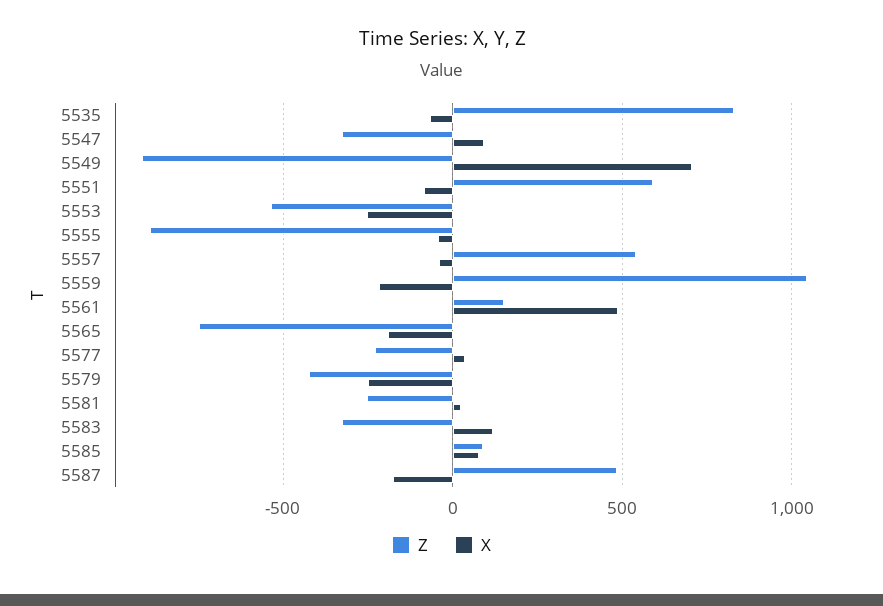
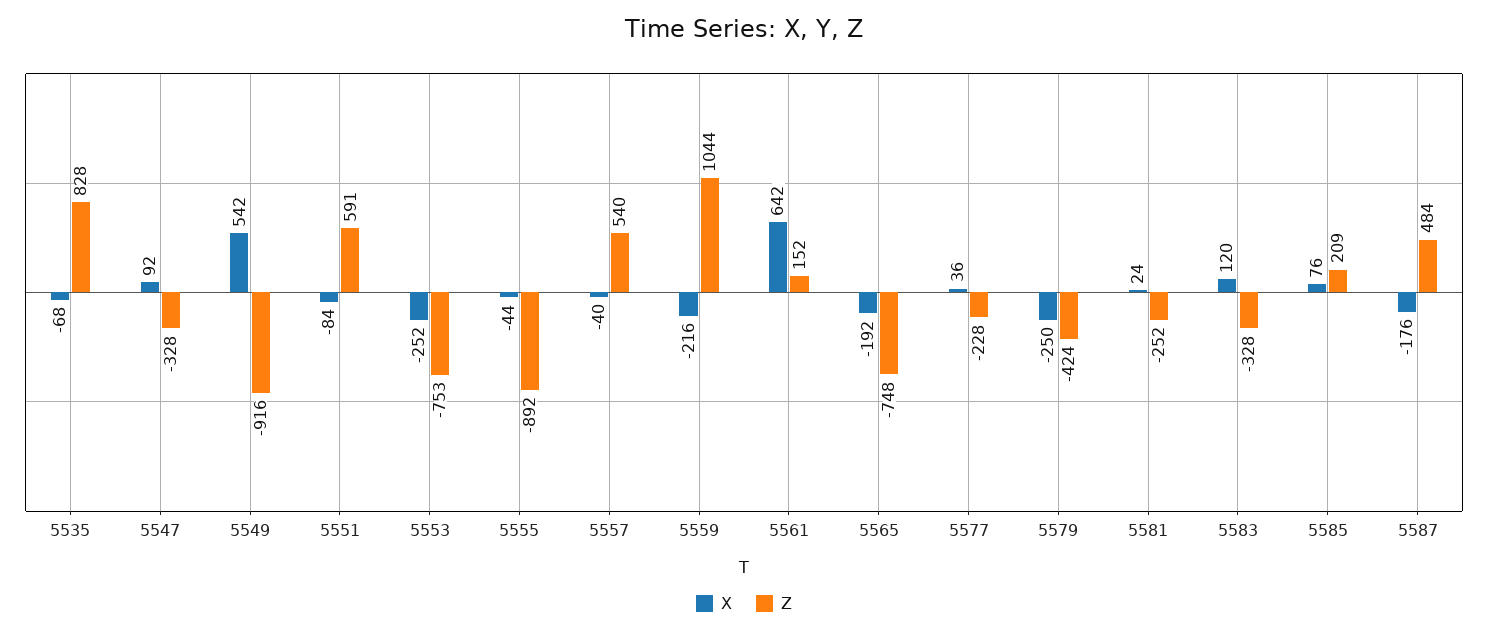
  {
    "Z": {
      "5535": 828,
      "5547": -328,
      "5549": -916,
      "5551": 591,
-     "5553": -550,
+     "5553": -753,
      "5555": -892,
      "5557": 540,
      "5559": 1044,
      "5561": 152,
      "5565": -748,
      "5577": -228,
      "5579": -424,
      "5581": -252,
      "5583": -328,
-     "5585": 100,
+     "5585": 209,
      "5587": 484
    },
    "X": {
      "5535": -68,
      "5547": 92,
-     "5549": 700,
+     "5549": 542,
      "5551": -84,
      "5553": -252,
      "5555": -44,
      "5557": -40,
      "5559": -216,
-     "5561": 500,
+     "5561": 642,
      "5565": -192,
      "5577": 36,
      "5579": -250,
      "5581": 24,
      "5583": 120,
      "5585": 76,
      "5587": -176
    }
  }

